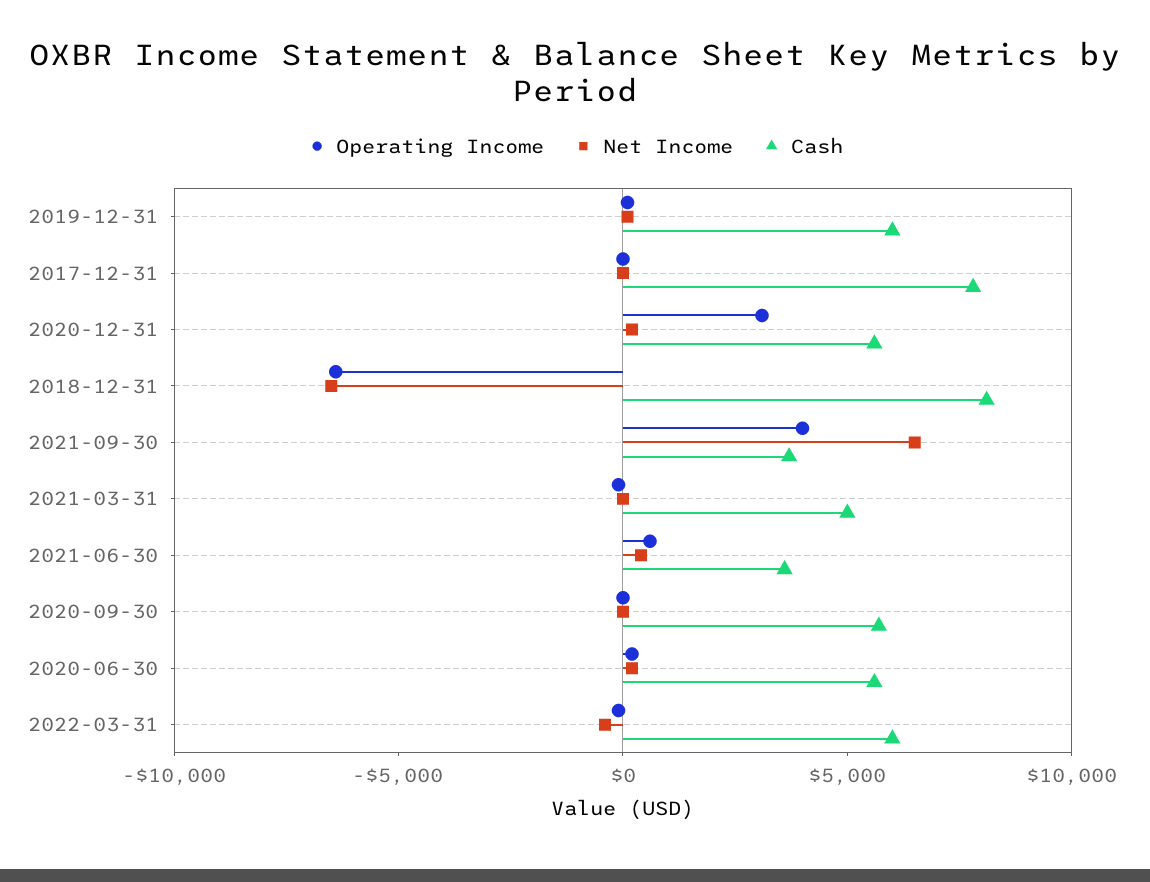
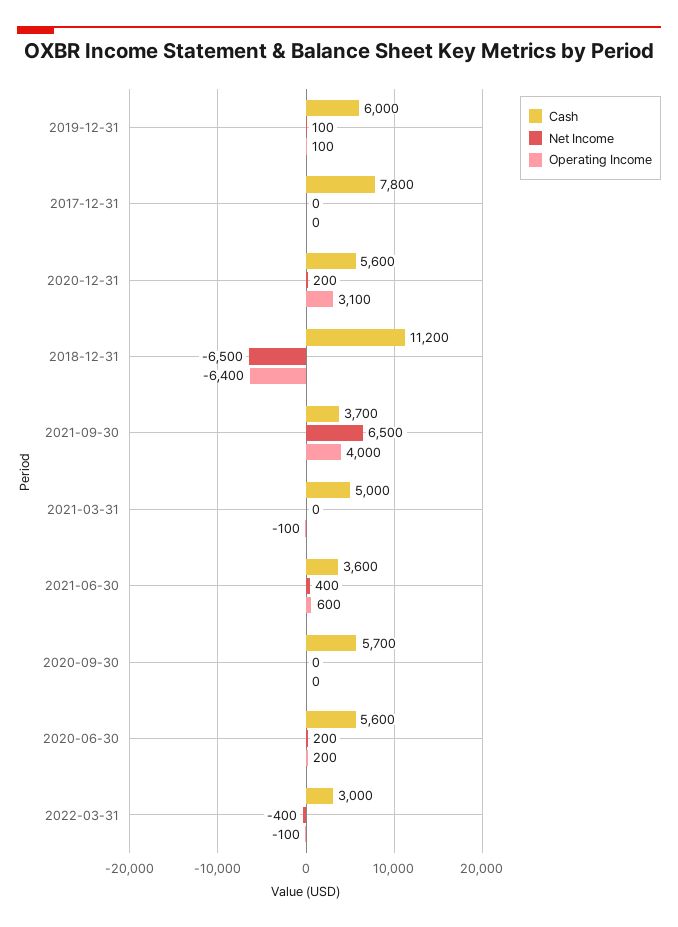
  {
    "Operating Income": {
      "2019-12-31": 100,
      "2017-12-31": 0,
      "2020-12-31": 3100,
      "2018-12-31": -6400,
      "2021-09-30": 4000,
      "2021-03-31": -100,
      "2021-06-30": 600,
      "2020-09-30": 0,
      "2020-06-30": 200,
      "2022-03-31": -100
    },
    "Net Income": {
      "2019-12-31": 100,
      "2017-12-31": 0,
      "2020-12-31": 200,
      "2018-12-31": -6500,
      "2021-09-30": 6500,
      "2021-03-31": 0,
      "2021-06-30": 400,
      "2020-09-30": 0,
      "2020-06-30": 200,
      "2022-03-31": -400
    },
    "Cash": {
      "2019-12-31": 6000,
      "2017-12-31": 7800,
      "2020-12-31": 5600,
-     "2018-12-31": 8000,
+     "2018-12-31": 11200,
      "2021-09-30": 3700,
      "2021-03-31": 5000,
      "2021-06-30": 3600,
      "2020-09-30": 5700,
      "2020-06-30": 5600,
-     "2022-03-31": 6000
+     "2022-03-31": 3000
    }
  }

